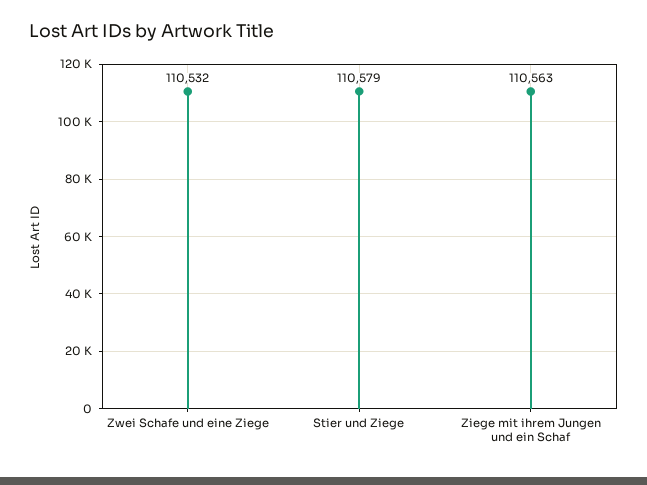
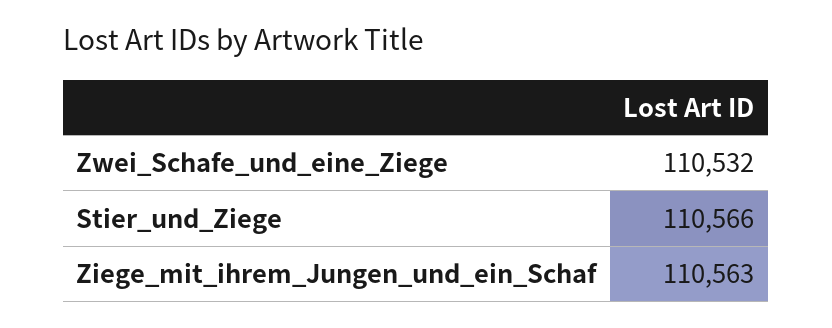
  {
    "Zwei Schafe und eine Ziege": 110532,
-   "Stier und Ziege": 110579,
+   "Stier und Ziege": 110566,
    "Ziege mit ihrem Jungen und ein Schaf": 110563
  }

